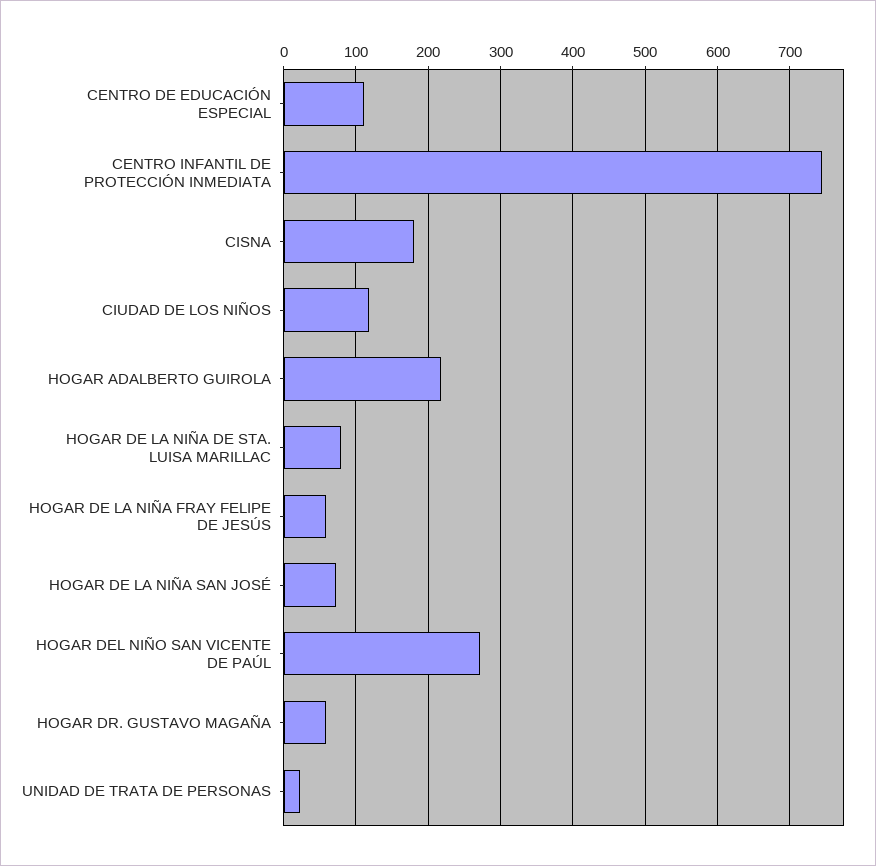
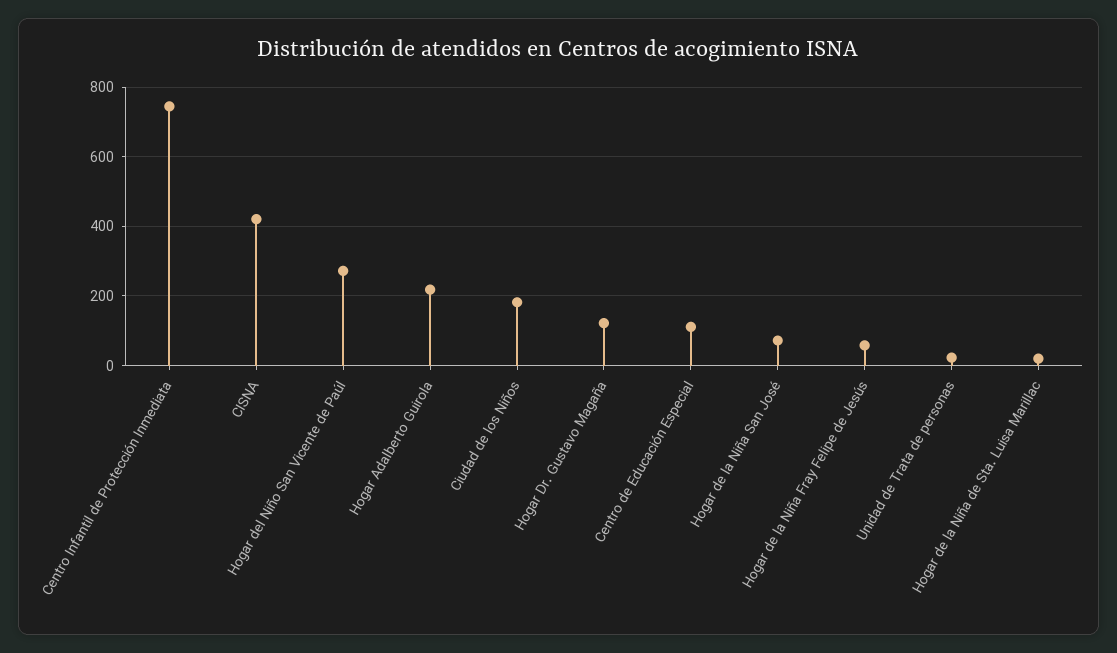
  {
    "CENTRO DE EDUCACIÓN ESPECIAL": 110,
    "CENTRO INFANTIL DE PROTECCIÓN INMEDIATA": 750,
-   "CISNA": 180,
+   "CISNA": 420,
-   "CIUDAD DE LOS NIÑOS": 120,
+   "CIUDAD DE LOS NIÑOS": 180,
    "HOGAR ADALBERTO GUIROLA": 220,
-   "HOGAR DE LA NIÑA DE STA. LUISA MARILLAC": 80,
+   "HOGAR DE LA NIÑA DE STA. LUISA MARILLAC": 20,
    "HOGAR DE LA NIÑA FRAY FELIPE DE JESÚS": 60,
    "HOGAR DE LA NIÑA SAN JOSÉ": 70,
    "HOGAR DEL NIÑO SAN VICENTE DE PAÚL": 270,
-   "HOGAR DR. GUSTAVO MAGAÑA": 60,
+   "HOGAR DR. GUSTAVO MAGAÑA": 120,
    "UNIDAD DE TRATA DE PERSONAS": 20
  }

